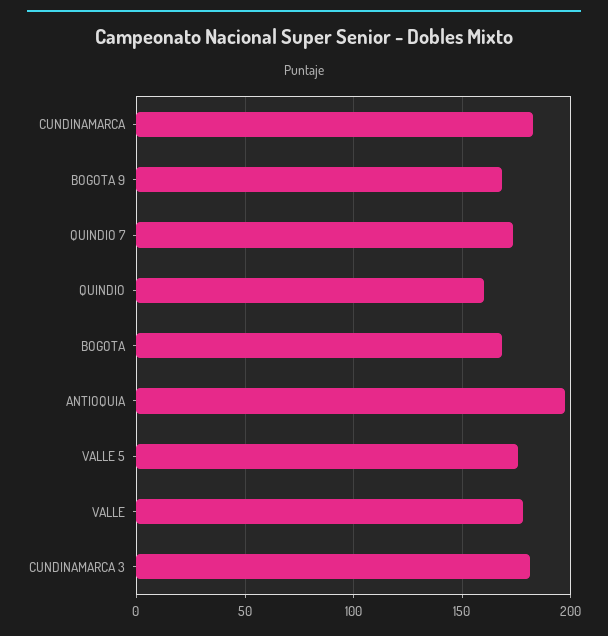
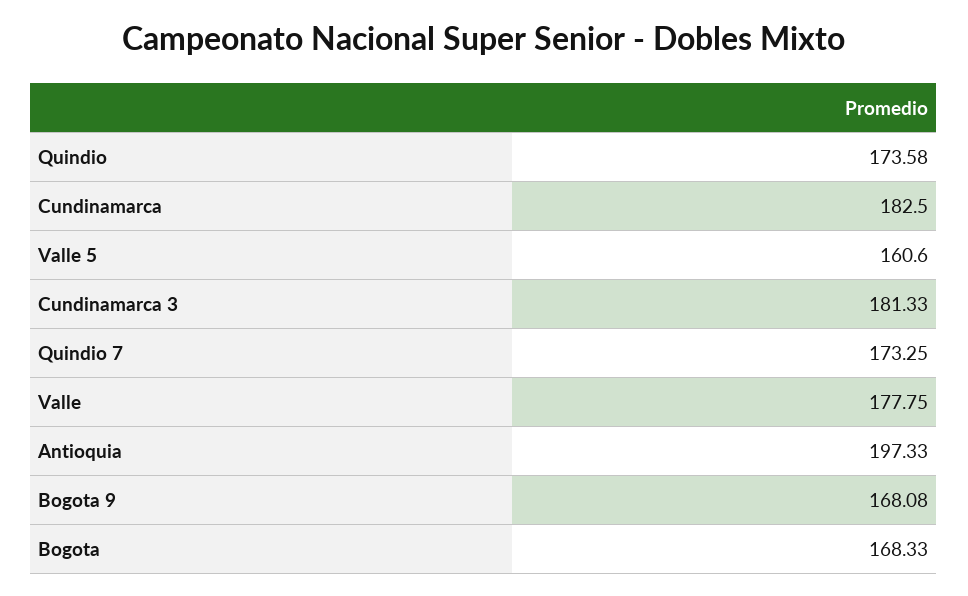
  {
    "CUNDINAMARCA": 182.5,
    "BOGOTA 9": 168.08,
    "QUINDIO 7": 173.25,
-   "QUINDIO": 160,
+   "QUINDIO": 173.58,
    "BOGOTA": 168.33,
    "ANTIOQUIA": 197.33,
-   "VALLE 5": 175,
+   "VALLE 5": 160.6,
    "VALLE": 177.75,
    "CUNDINAMARCA 3": 181.33
  }

